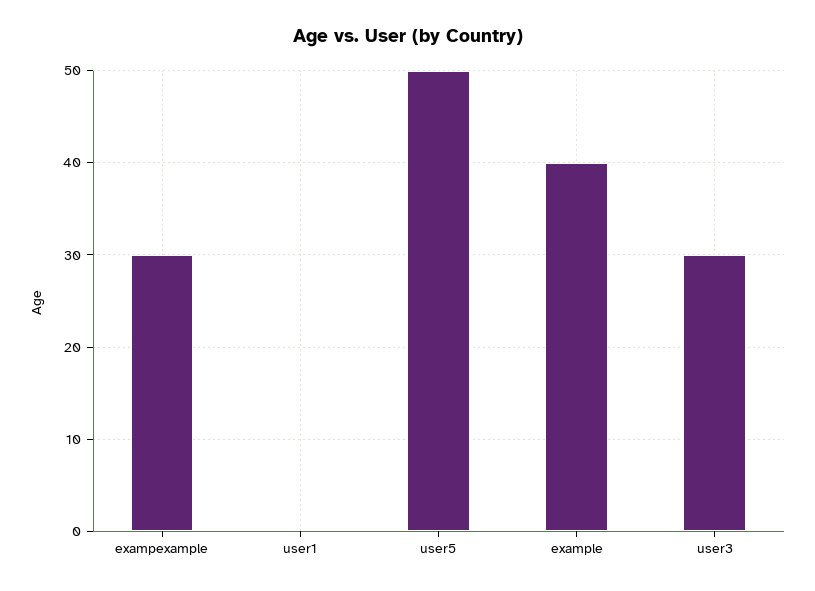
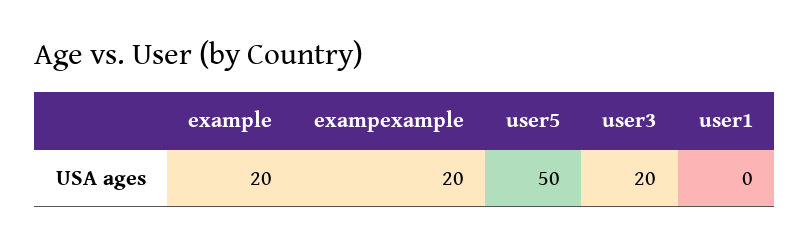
  {
-   "exampexample": 30,
+   "exampexample": 20,
    "user1": 0,
    "user5": 50,
-   "example": 40,
+   "example": 20,
-   "user3": 30
+   "user3": 20
  }

